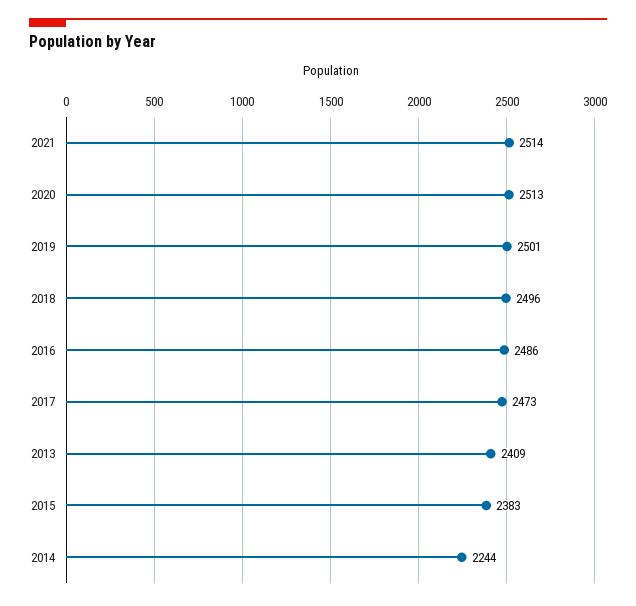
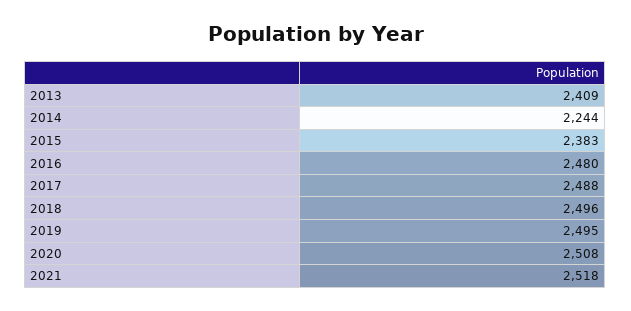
  {
-   "2021": 2514,
+   "2021": 2518,
-   "2020": 2513,
+   "2020": 2508,
-   "2019": 2501,
+   "2019": 2495,
    "2018": 2496,
-   "2016": 2486,
+   "2016": 2480,
-   "2017": 2473,
+   "2017": 2488,
    "2013": 2409,
    "2015": 2383,
    "2014": 2244
  }

